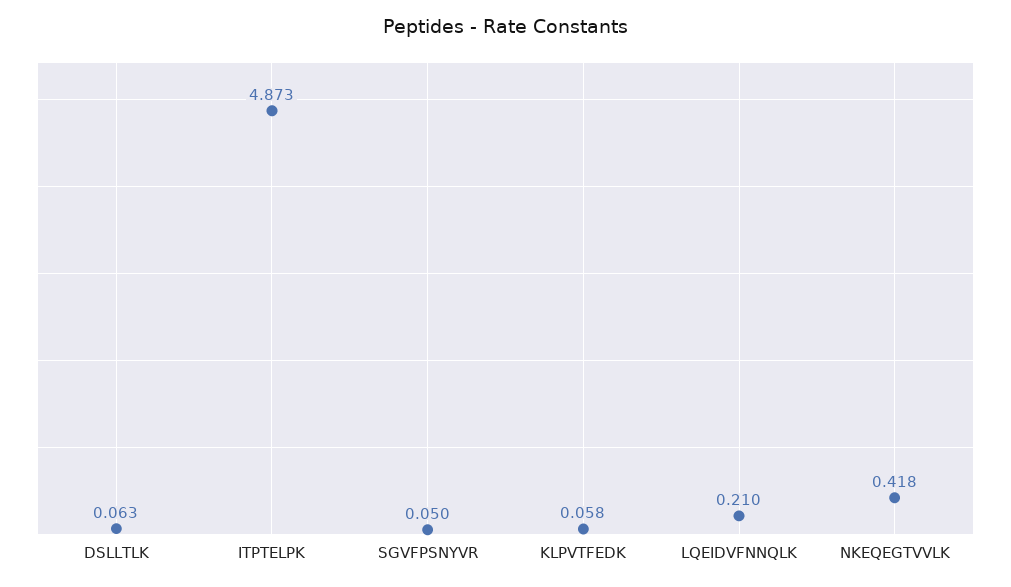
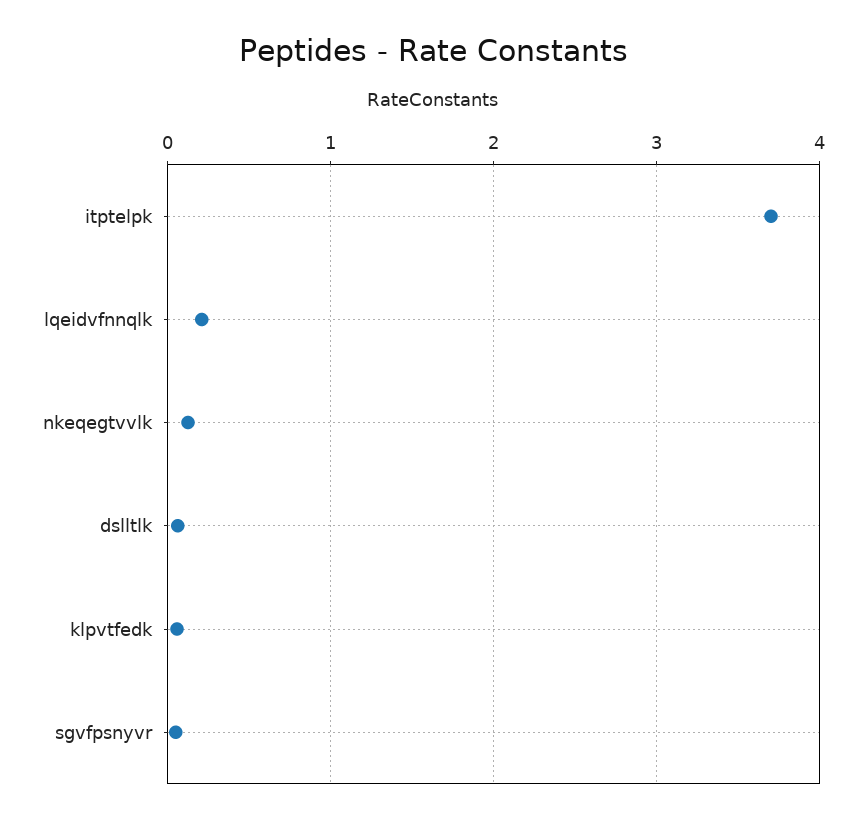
  {
    "DSLLTLK": 0.063,
-   "ITPTELPK": 4.873,
+   "ITPTELPK": 3.7,
    "SGVFPSNYVR": 0.05,
    "KLPVTFEDK": 0.058,
    "LQEIDVFNNQLK": 0.21,
-   "NKEQEGTVVLK": 0.418
+   "NKEQEGTVVLK": 0.1
  }

